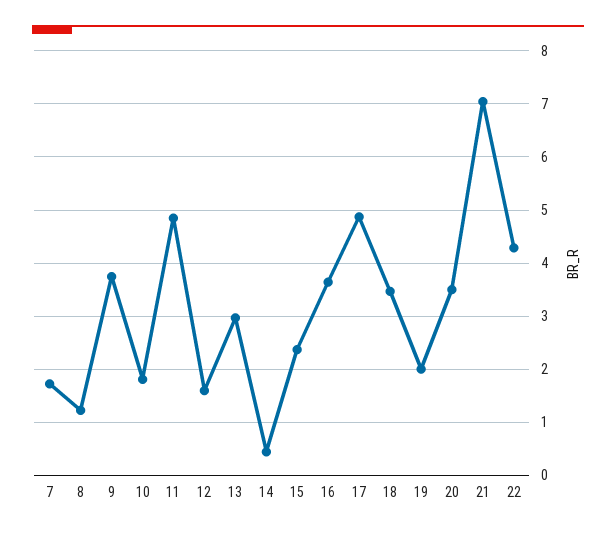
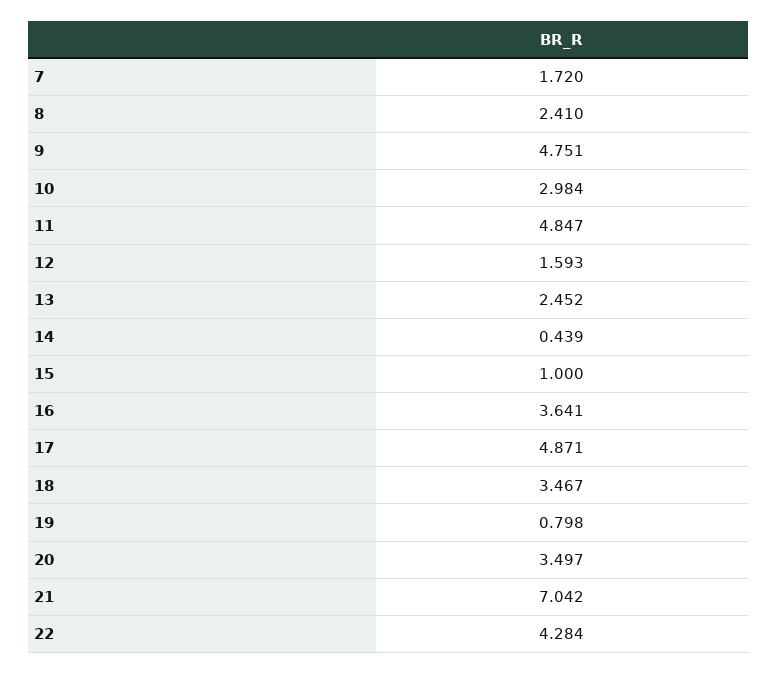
  {
    "7": 1.72,
-   "8": 1.2,
+   "8": 2.41,
-   "9": 3.8,
+   "9": 4.751,
-   "10": 1.8,
+   "10": 2.984,
    "11": 4.847,
    "12": 1.593,
-   "13": 3,
+   "13": 2.452,
    "14": 0.439,
-   "15": 2.4,
+   "15": 1,
    "16": 3.641,
    "17": 4.871,
    "18": 3.467,
-   "19": 2,
+   "19": 0.798,
    "20": 3.497,
    "21": 7.042,
    "22": 4.284
  }

